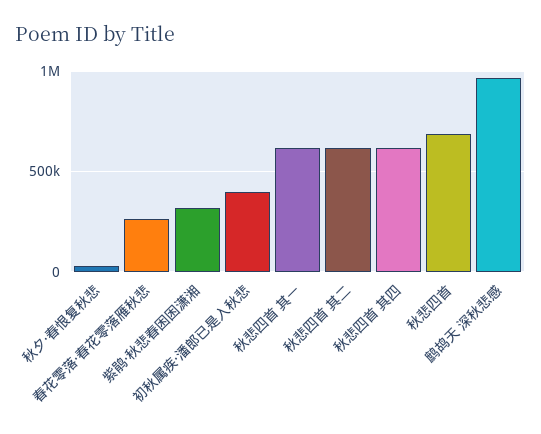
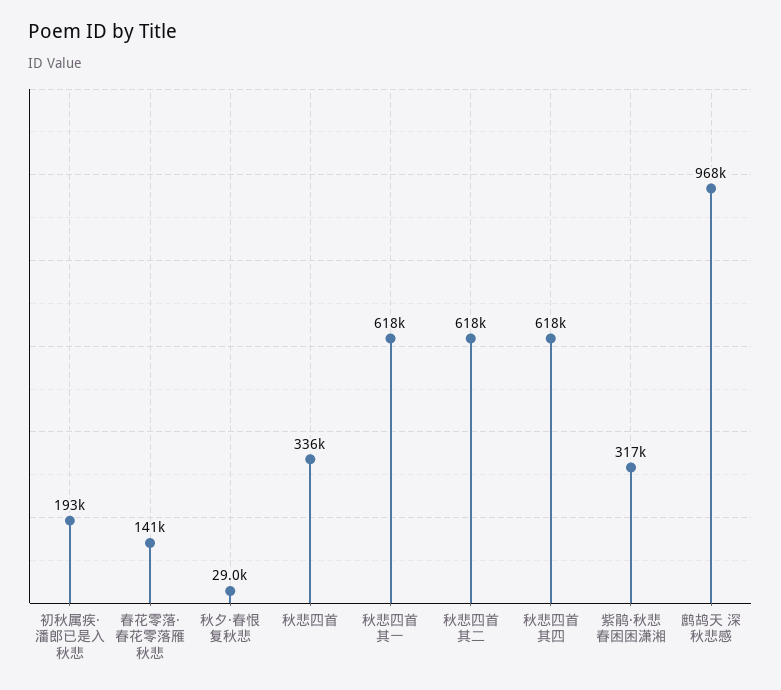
  {
    "秋夕·春恨复秋悲": 29000,
-   "春花零落·春花零落雁秋悲": 250000,
+   "春花零落·春花零落雁秋悲": 141000,
    "紫鹃·秋悲春困困潇湘": 317000,
-   "初秋属疾·潘郎已是入秋悲": 400000,
+   "初秋属疾·潘郎已是入秋悲": 193000,
    "秋悲四首 其一": 618000,
    "秋悲四首 其二": 618000,
    "秋悲四首 其四": 618000,
-   "秋悲四首": 700000,
+   "秋悲四首": 336000,
    "鹧鸪天 深秋悲感": 968000
  }

